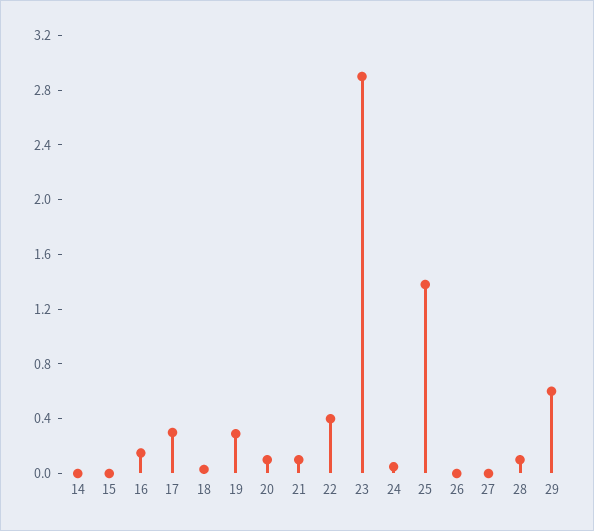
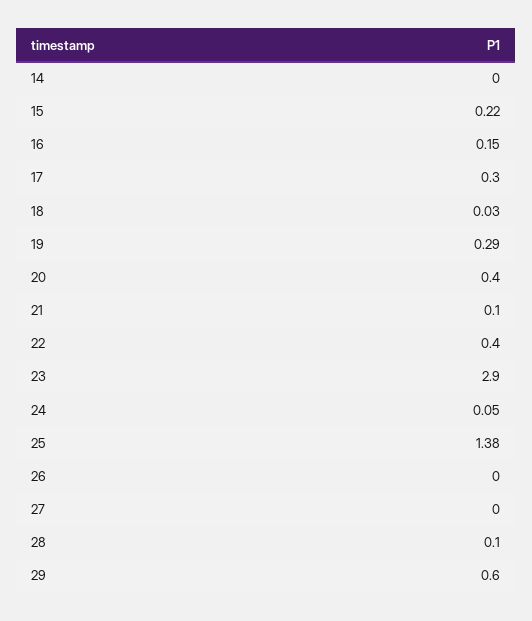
  {
    "14": 0,
-   "15": 0,
+   "15": 0.22,
    "16": 0.15,
    "17": 0.3,
    "18": 0.03,
    "19": 0.29,
-   "20": 0.1,
+   "20": 0.4,
    "21": 0.1,
    "22": 0.4,
    "23": 2.9,
    "24": 0.05,
    "25": 1.38,
    "26": 0,
    "27": 0,
    "28": 0.1,
    "29": 0.6
  }

